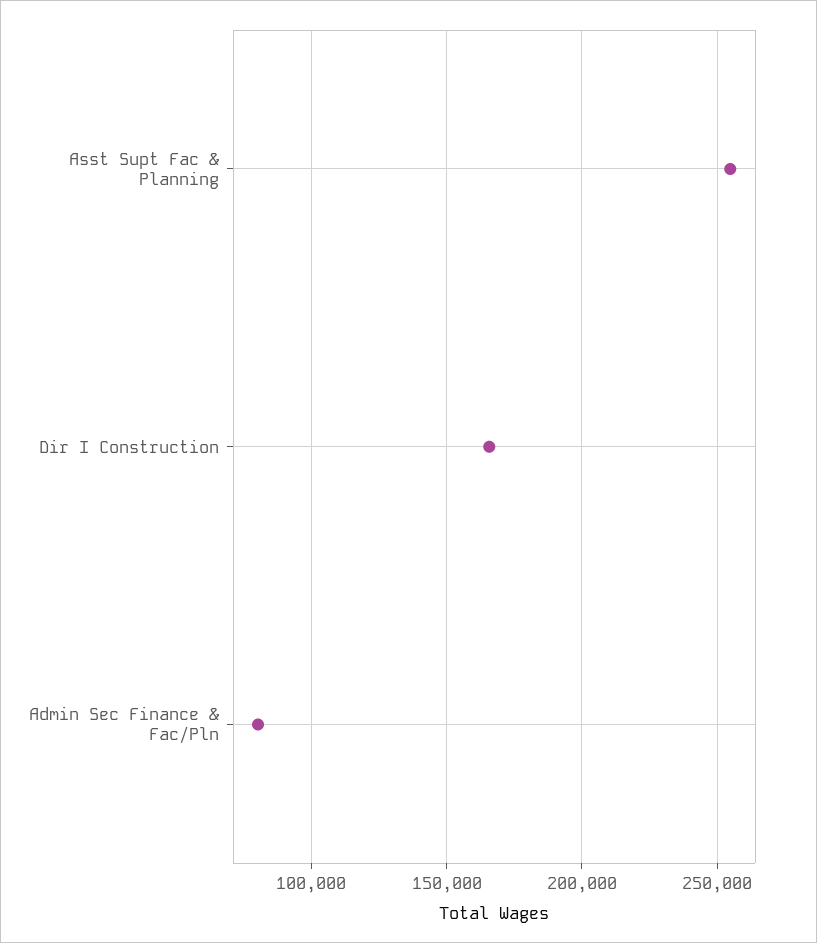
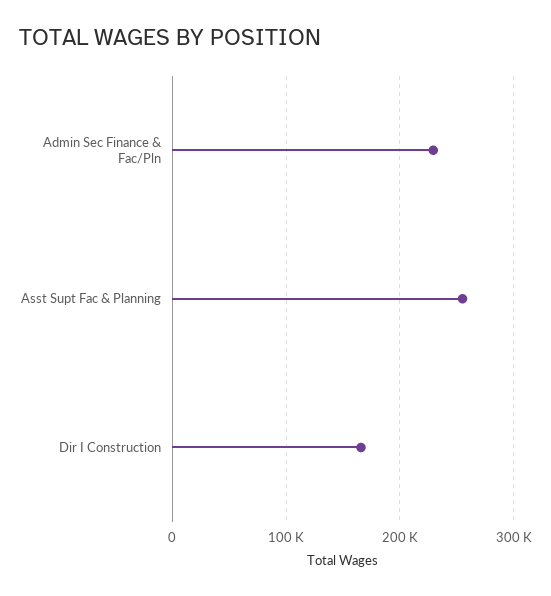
  {
    "Asst Supt Fac & Planning": 255000,
    "Dir I Construction": 165000,
-   "Admin Sec Finance & Fac/Pln": 80000
+   "Admin Sec Finance & Fac/Pln": 230000
  }

